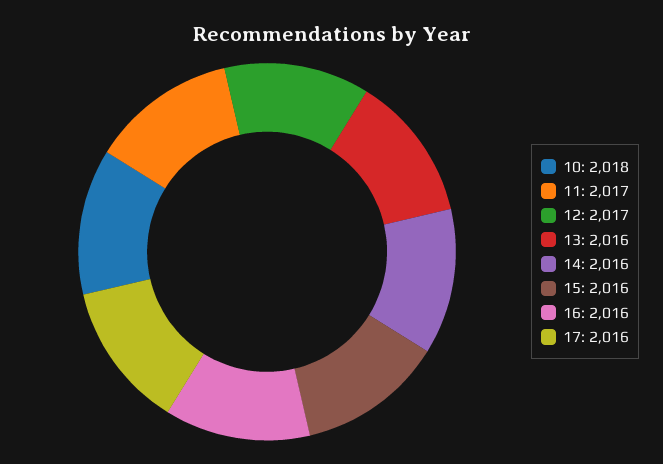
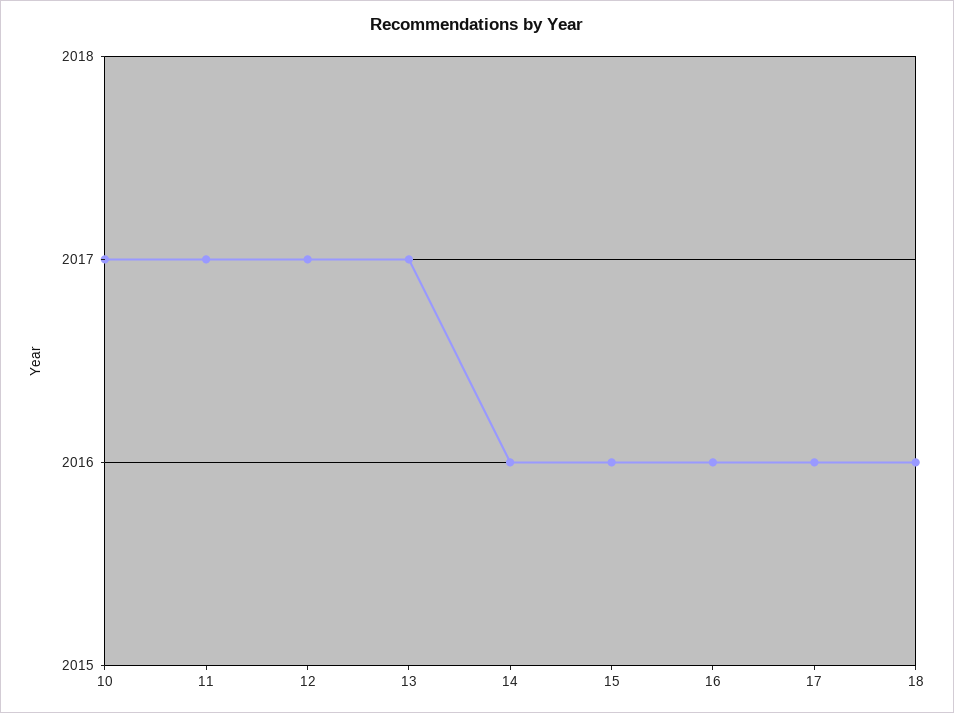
  {
-   "10": 2018,
+   "10": 2017,
    "11": 2017,
    "12": 2017,
-   "13": 2016,
+   "13": 2017,
    "14": 2016,
    "15": 2016,
    "16": 2016,
-   "17": 2016
+   "17": 2016,
+   "18": 2016
  }

